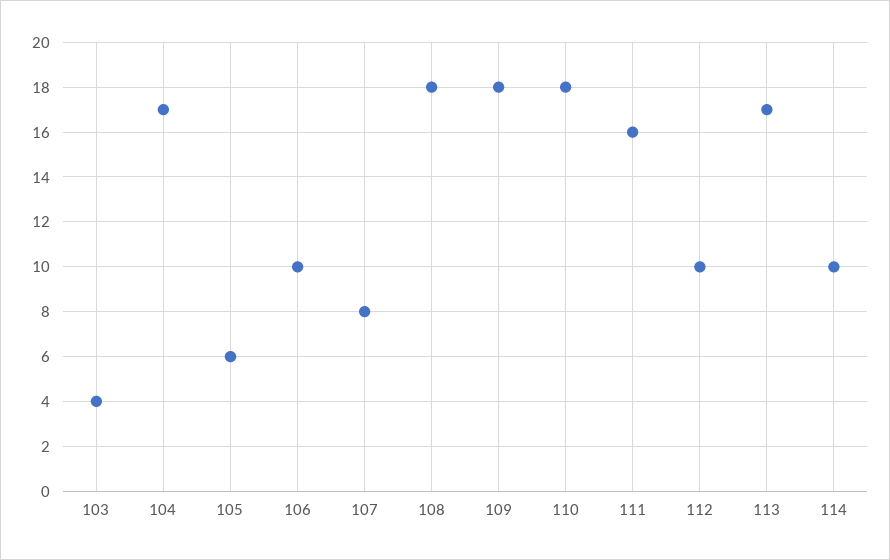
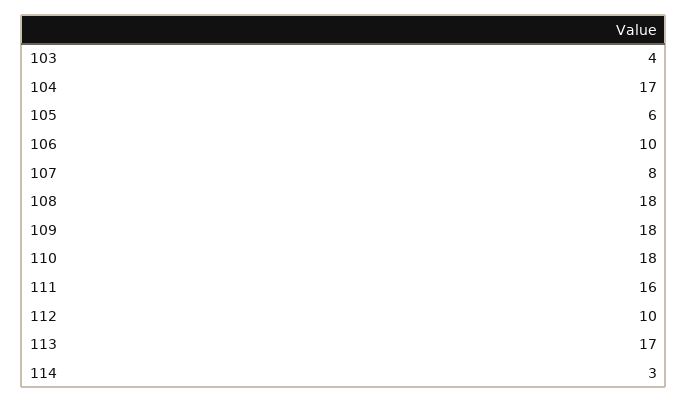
  {
    "103": 4,
    "104": 17,
    "105": 6,
    "106": 10,
    "107": 8,
    "108": 18,
    "109": 18,
    "110": 18,
    "111": 16,
    "112": 10,
    "113": 17,
-   "114": 10
+   "114": 3
  }

